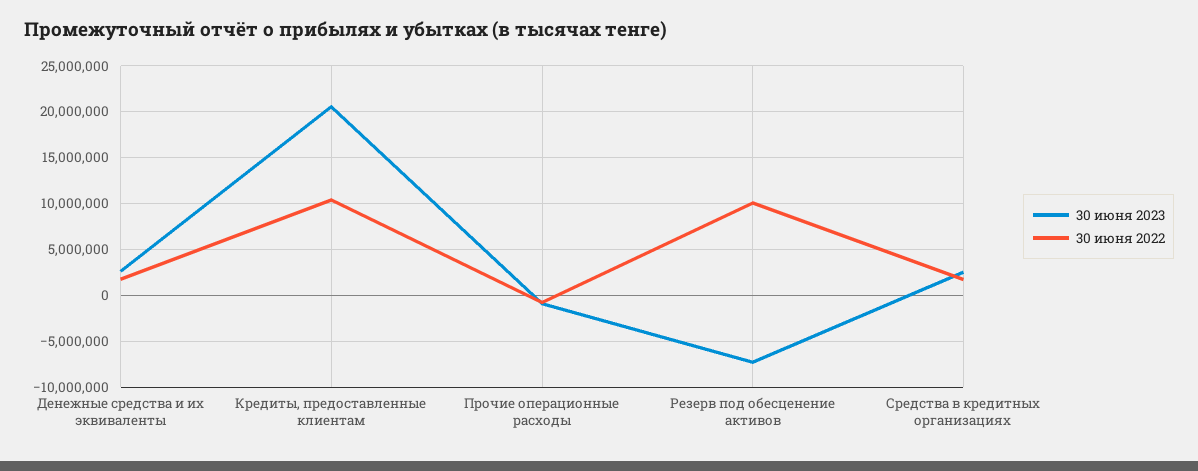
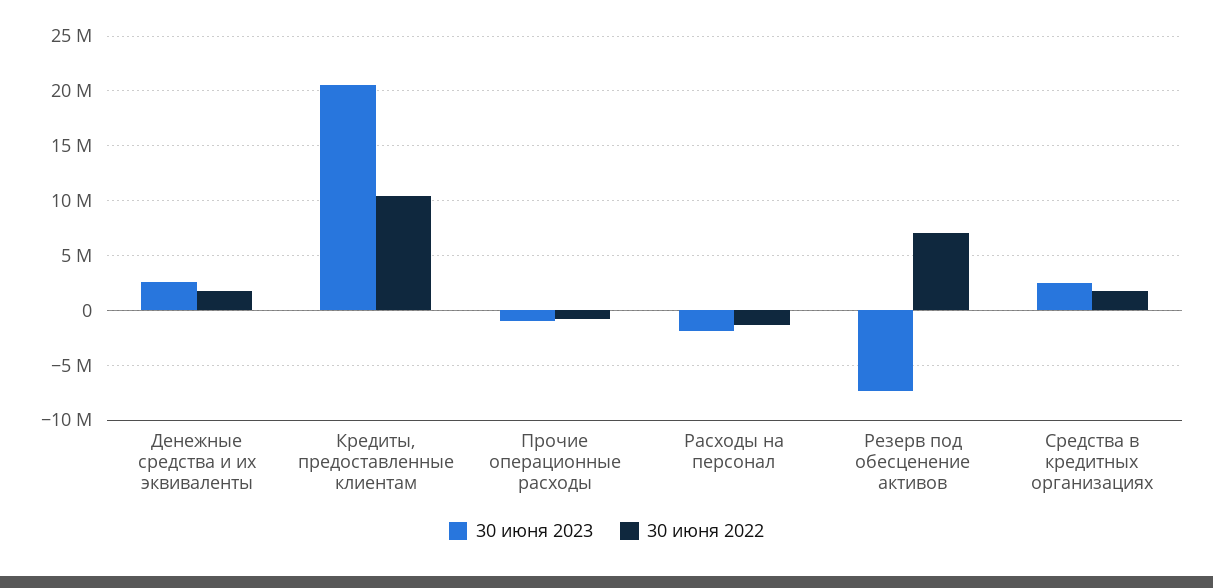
  {
    "30 июня 2023": {
      "Денежные средства и их эквиваленты": 3000000,
      "Кредиты, предоставленные клиентам": 21000000,
      "Прочие операционные расходы": -1000000,
      "Резерв под обесценение активов": -7000000,
-     "Средства в кредитных организациях": 3000000
+     "Средства в кредитных организациях": 3000000,
+     "Расходы на персонал": -2000000
    },
    "30 июня 2022": {
      "Денежные средства и их эквиваленты": 2000000,
      "Кредиты, предоставленные клиентам": 10000000,
      "Прочие операционные расходы": -1000000,
-     "Резерв под обесценение активов": 10000000,
+     "Резерв под обесценение активов": 7000000,
-     "Средства в кредитных организациях": 2000000
+     "Средства в кредитных организациях": 2000000,
+     "Расходы на персонал": -1000000
    }
  }

